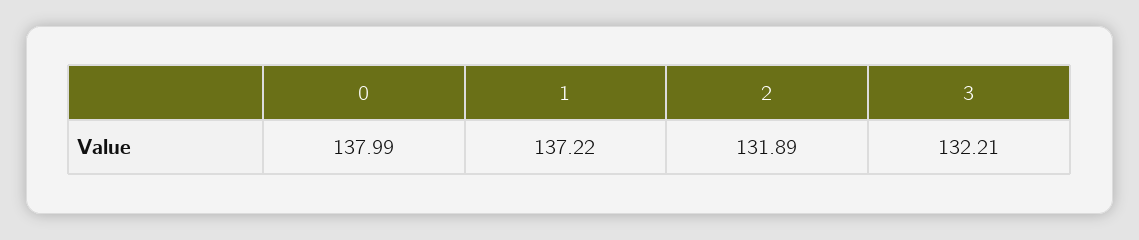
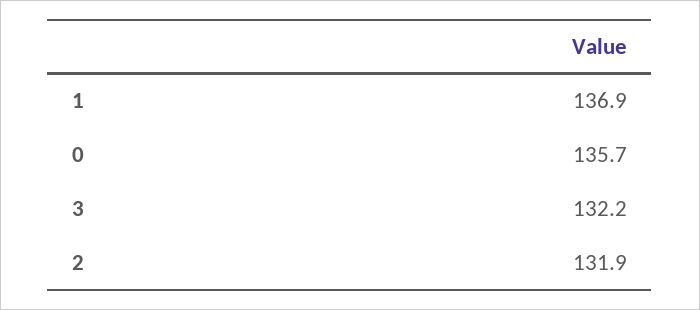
  {
-   "0": 137.99,
+   "0": 135.7,
-   "1": 137.22,
+   "1": 136.9,
    "2": 131.89,
    "3": 132.21
  }

